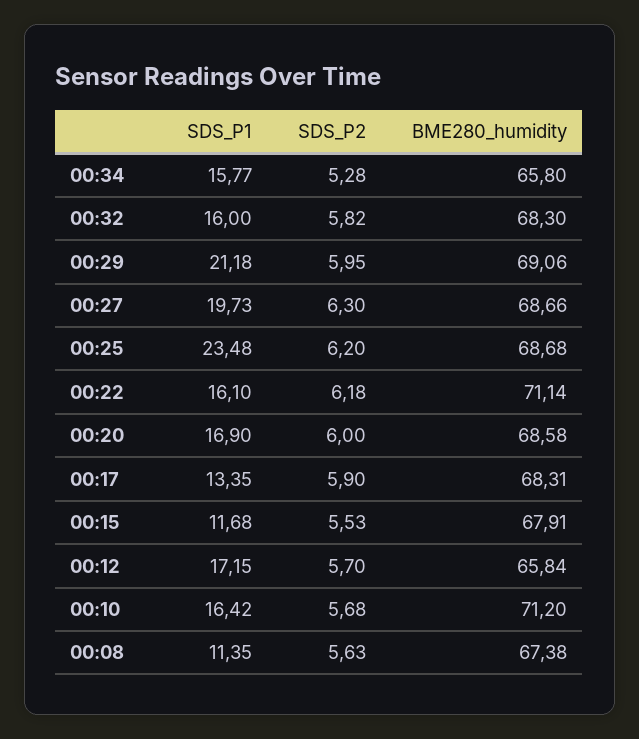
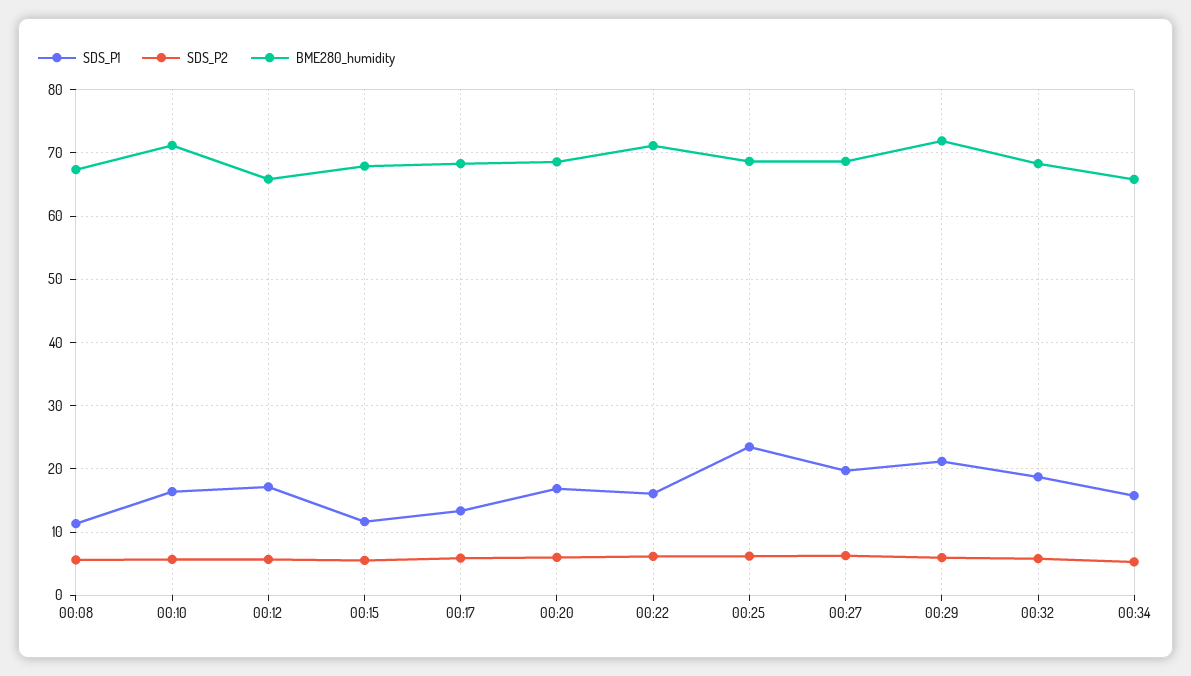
  {
    "SDS_P1": {
      "00:34": 15.77,
-     "00:32": 16,
+     "00:32": 19,
      "00:29": 21.18,
      "00:27": 19.73,
      "00:25": 23.48,
      "00:22": 16.1,
      "00:20": 16.9,
      "00:17": 13.35,
      "00:15": 11.68,
      "00:12": 17.15,
      "00:10": 16.42,
      "00:08": 11.35
    },
    "SDS_P2": {
      "00:34": 5.28,
      "00:32": 5.82,
      "00:29": 5.95,
      "00:27": 6.3,
      "00:25": 6.2,
      "00:22": 6.18,
      "00:20": 6,
      "00:17": 5.9,
      "00:15": 5.53,
      "00:12": 5.7,
      "00:10": 5.68,
      "00:08": 5.63
    },
    "BME280_humidity": {
      "00:34": 65.8,
      "00:32": 68.3,
-     "00:29": 69.06,
+     "00:29": 72,
      "00:27": 68.66,
      "00:25": 68.68,
      "00:22": 71.14,
      "00:20": 68.58,
      "00:17": 68.31,
      "00:15": 67.91,
      "00:12": 65.84,
      "00:10": 71.2,
      "00:08": 67.38
    }
  }

